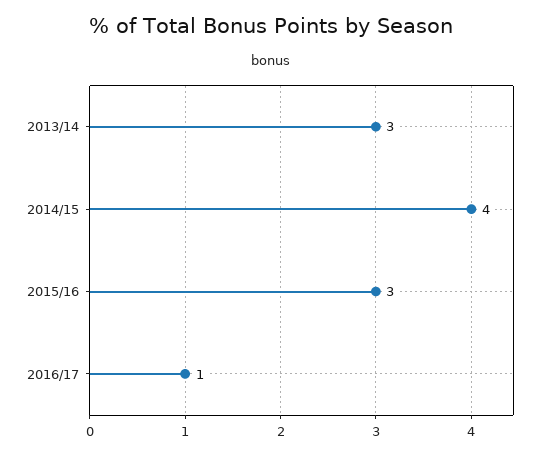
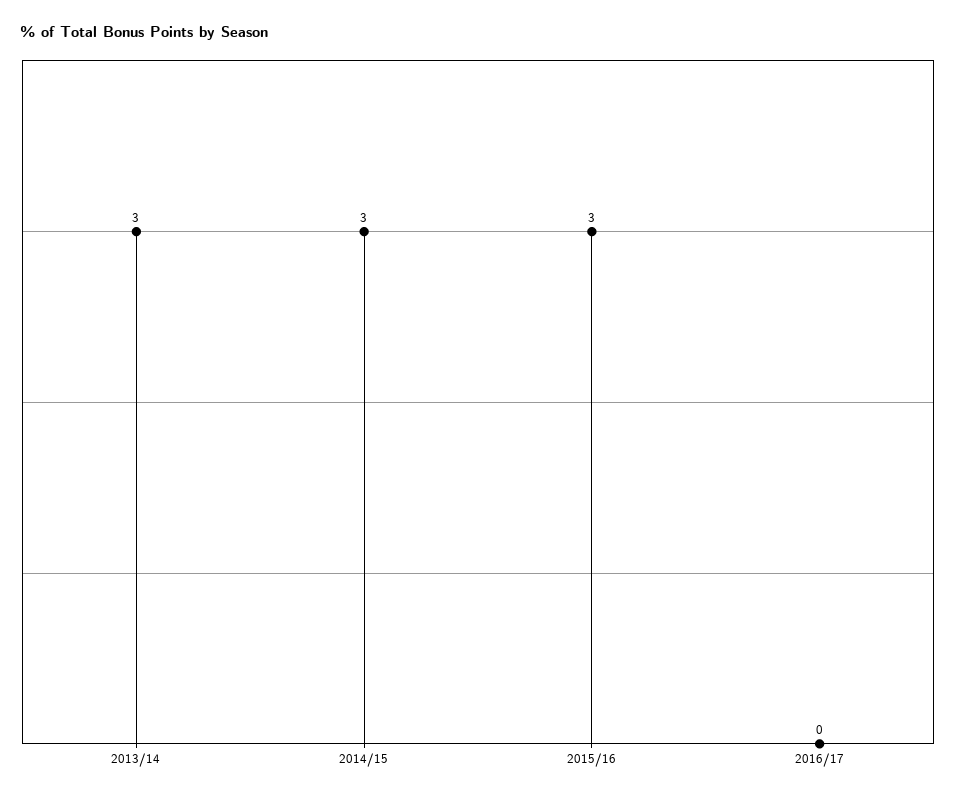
  {
    "2013/14": 3,
-   "2014/15": 4,
+   "2014/15": 3,
    "2015/16": 3,
-   "2016/17": 1
+   "2016/17": 0
  }

